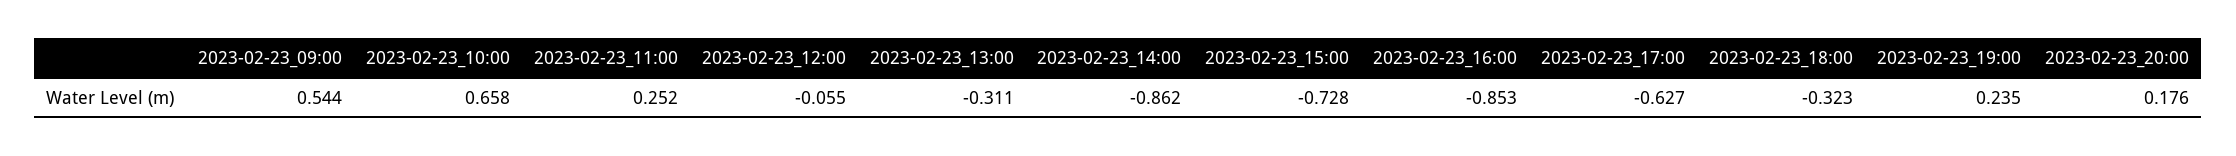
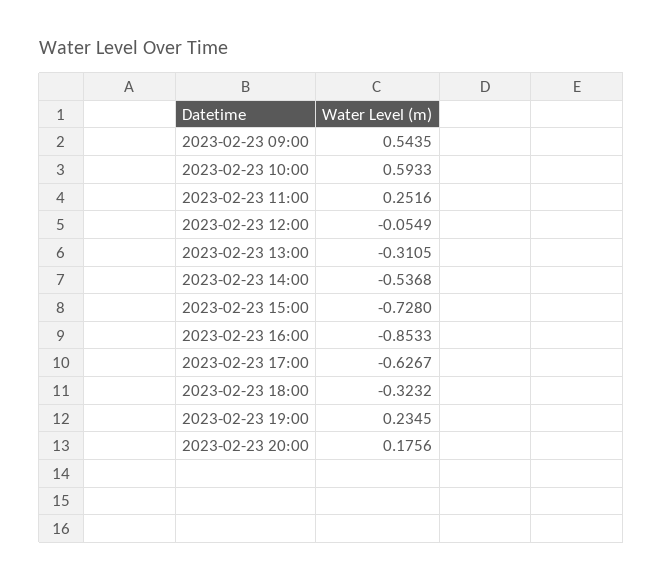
  {
    "2023-02-23_09:00": 0.5435,
-   "2023-02-23_10:00": 0.658,
+   "2023-02-23_10:00": 0.5933,
    "2023-02-23_11:00": 0.2516,
    "2023-02-23_12:00": -0.0549,
    "2023-02-23_13:00": -0.3105,
-   "2023-02-23_14:00": -0.862,
+   "2023-02-23_14:00": -0.5368,
    "2023-02-23_15:00": -0.728,
    "2023-02-23_16:00": -0.8533,
    "2023-02-23_17:00": -0.6267,
    "2023-02-23_18:00": -0.3232,
    "2023-02-23_19:00": 0.2345,
    "2023-02-23_20:00": 0.1756
  }

